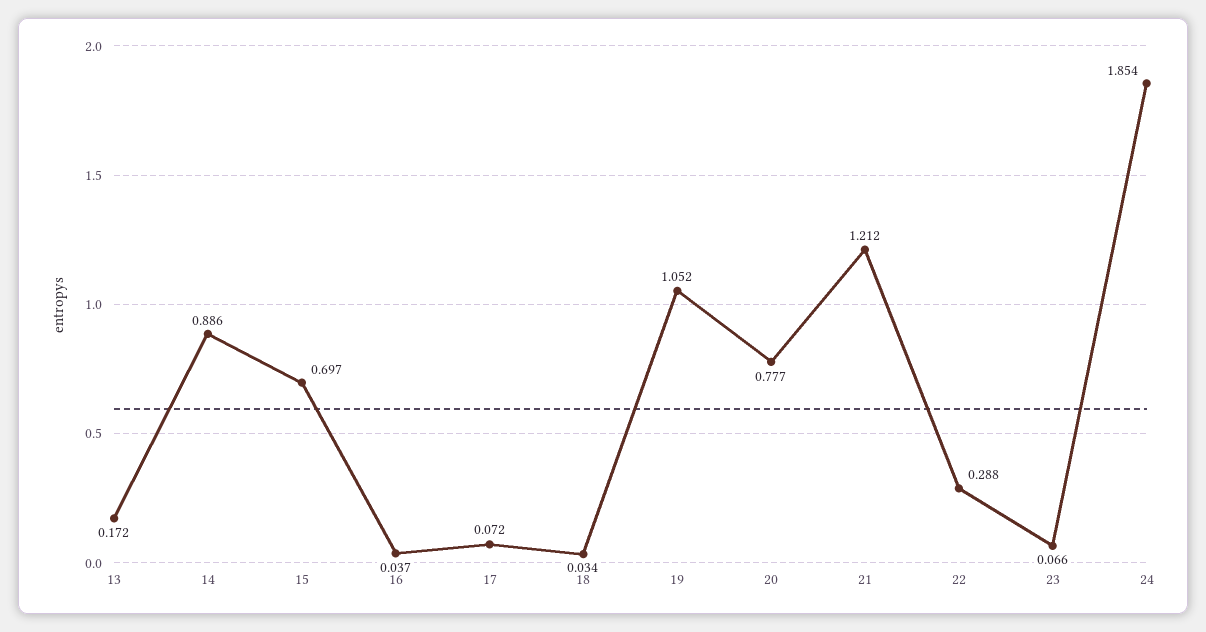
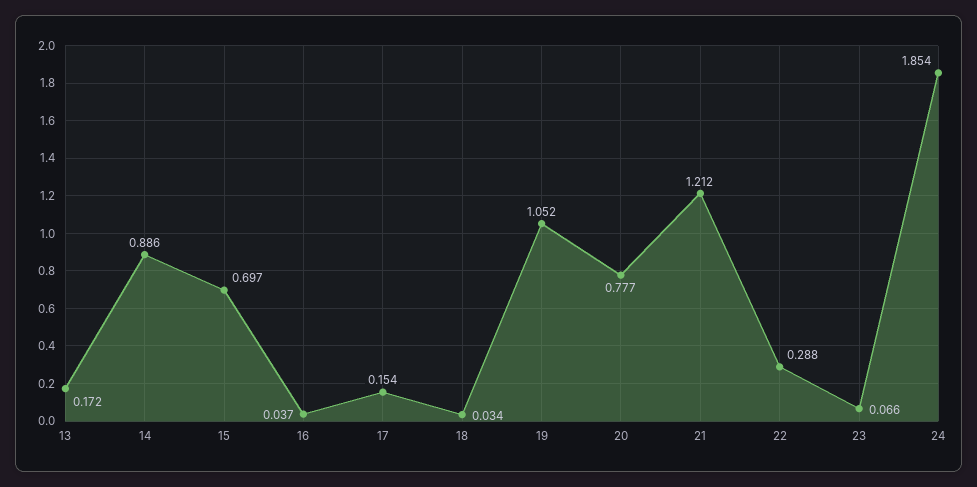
  {
    "13": 0.172,
    "14": 0.886,
    "15": 0.697,
    "16": 0.037,
-   "17": 0.072,
+   "17": 0.154,
    "18": 0.034,
    "19": 1.052,
    "20": 0.777,
    "21": 1.212,
    "22": 0.288,
    "23": 0.066,
    "24": 1.854
  }

